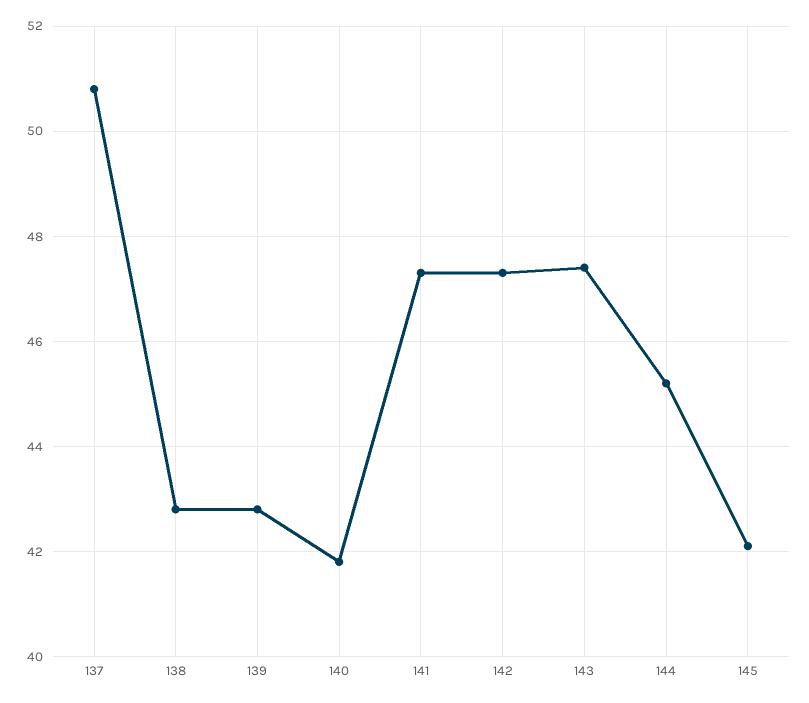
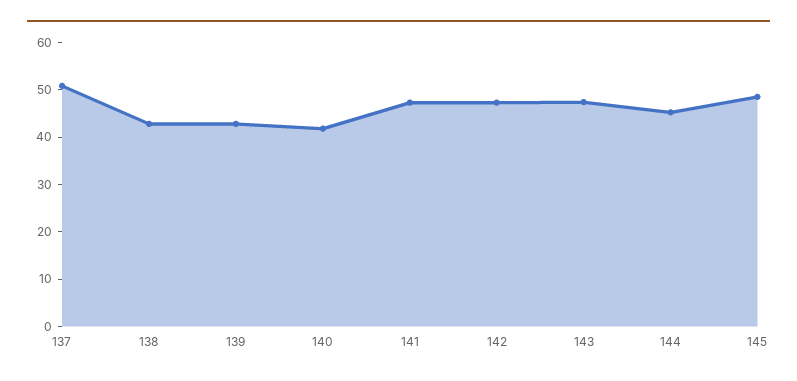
  {
    "137": 51,
    "138": 43,
    "139": 43,
    "140": 42,
    "141": 47.5,
    "142": 47.5,
    "143": 47.5,
    "144": 45,
-   "145": 42
+   "145": 48
  }

